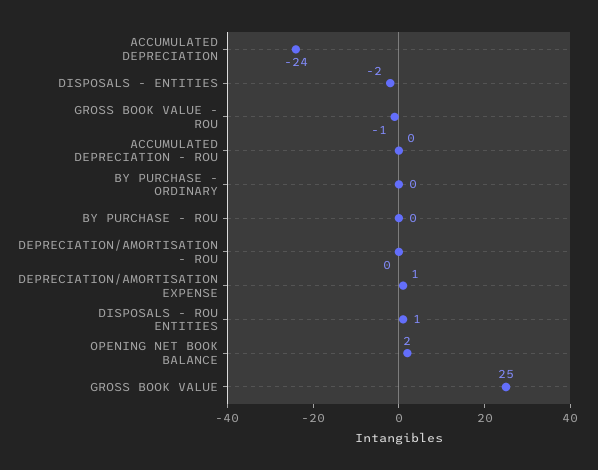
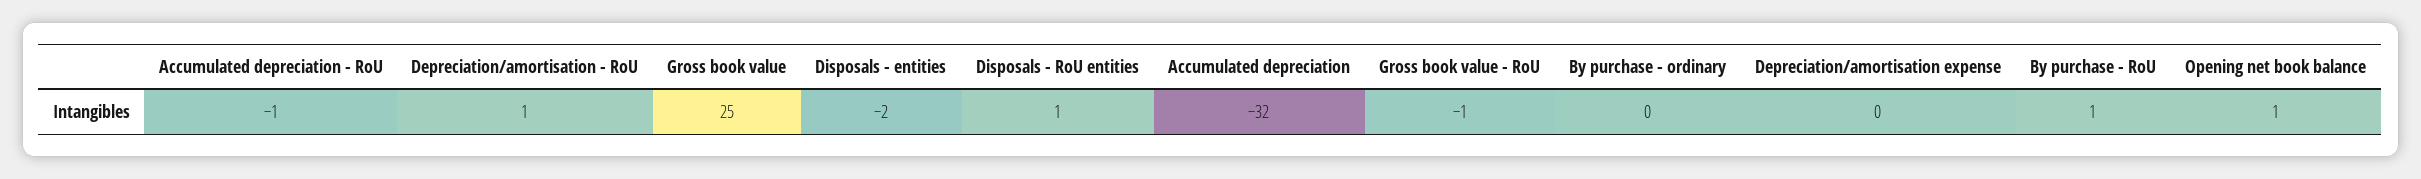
  {
-   "ACCUMULATED DEPRECIATION": -24,
+   "ACCUMULATED DEPRECIATION": -32,
    "DISPOSALS - ENTITIES": -2,
    "GROSS BOOK VALUE - ROU": -1,
-   "ACCUMULATED DEPRECIATION - ROU": 0,
+   "ACCUMULATED DEPRECIATION - ROU": -1,
    "BY PURCHASE - ORDINARY": 0,
-   "BY PURCHASE - ROU": 0,
+   "BY PURCHASE - ROU": 1,
-   "DEPRECIATION/AMORTISATION - ROU": 0,
+   "DEPRECIATION/AMORTISATION - ROU": 1,
-   "DEPRECIATION/AMORTISATION EXPENSE": 1,
+   "DEPRECIATION/AMORTISATION EXPENSE": 0,
    "DISPOSALS - ROU ENTITIES": 1,
-   "OPENING NET BOOK BALANCE": 2,
+   "OPENING NET BOOK BALANCE": 1,
    "GROSS BOOK VALUE": 25
  }

